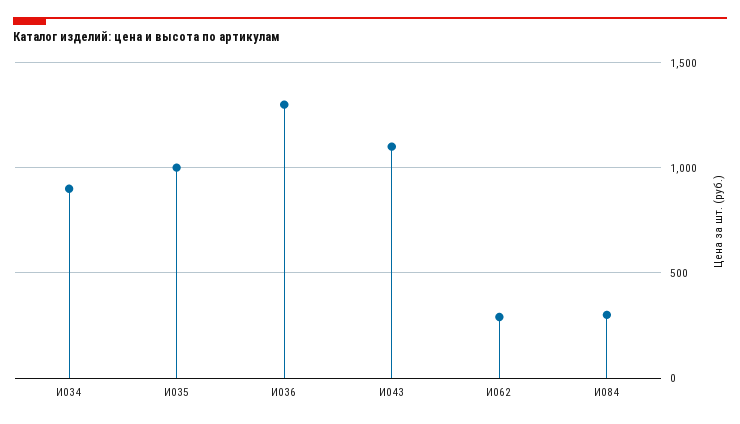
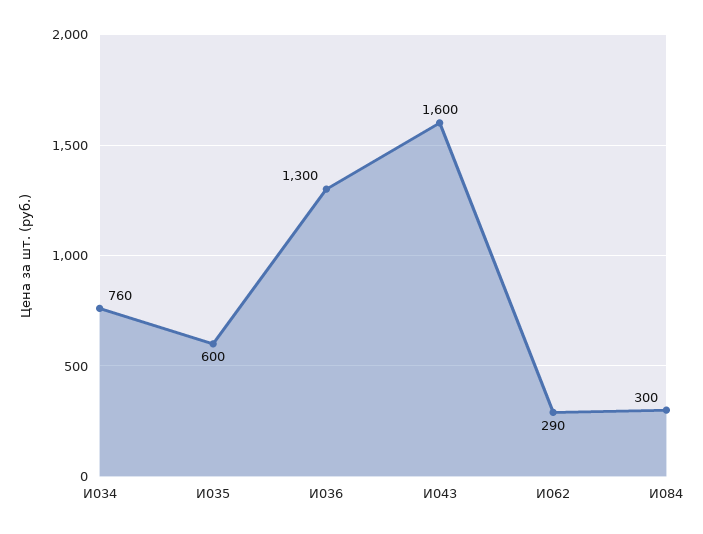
  {
-   "И034": 900,
+   "И034": 760,
-   "И035": 1000,
+   "И035": 600,
    "И036": 1300,
-   "И043": 1100,
+   "И043": 1600,
    "И062": 290,
    "И084": 300
  }

